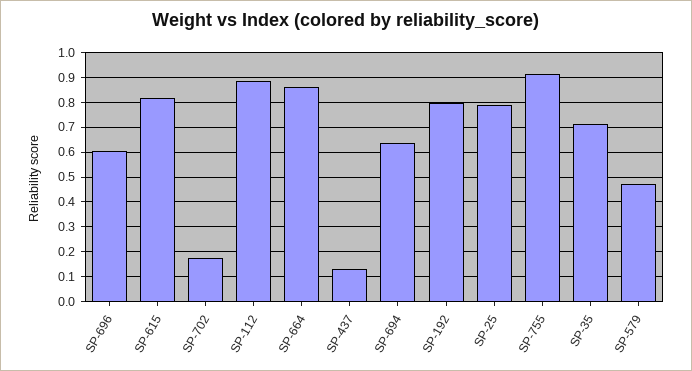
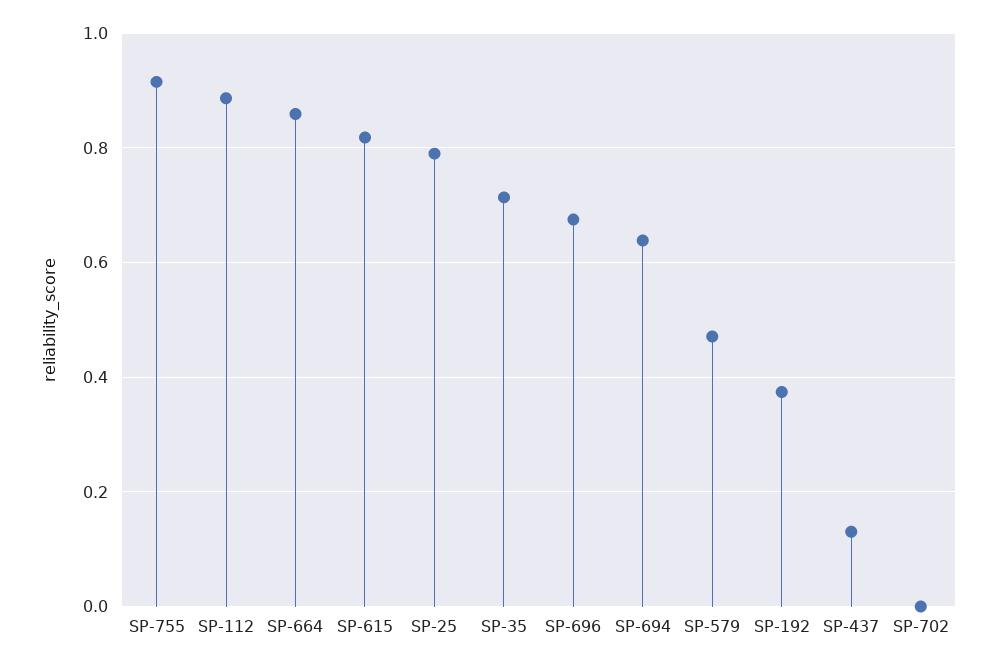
  {
-   "SP-696": 0.6,
+   "SP-696": 0.68,
    "SP-615": 0.82,
-   "SP-702": 0.175,
+   "SP-702": 0,
    "SP-112": 0.88,
    "SP-664": 0.86,
    "SP-437": 0.14,
    "SP-694": 0.64,
-   "SP-192": 0.8,
+   "SP-192": 0.38,
    "SP-25": 0.8,
    "SP-755": 0.92,
    "SP-35": 0.72,
    "SP-579": 0.48
  }

